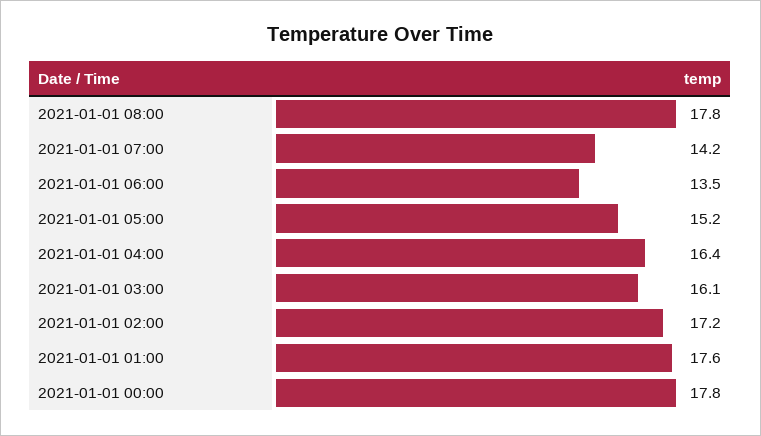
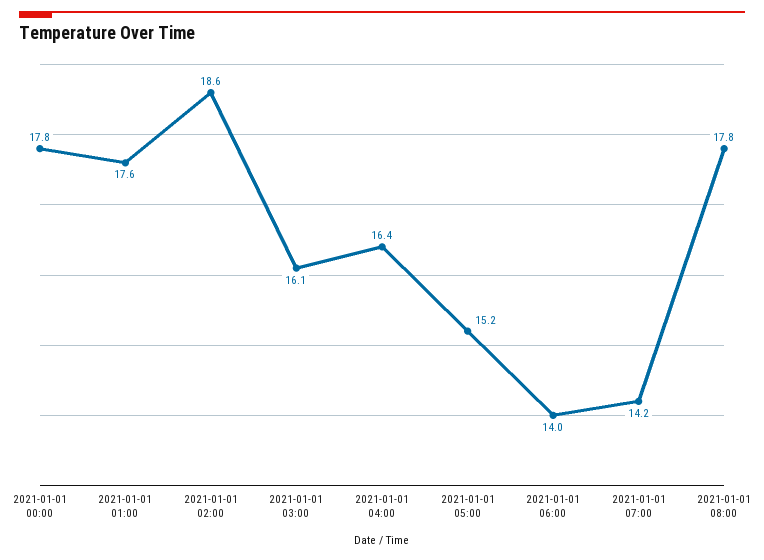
  {
    "2021-01-01 08:00": 17.8,
    "2021-01-01 07:00": 14.2,
-   "2021-01-01 06:00": 13.5,
+   "2021-01-01 06:00": 14,
    "2021-01-01 05:00": 15.2,
    "2021-01-01 04:00": 16.4,
    "2021-01-01 03:00": 16.1,
-   "2021-01-01 02:00": 17.2,
+   "2021-01-01 02:00": 18.6,
    "2021-01-01 01:00": 17.6,
    "2021-01-01 00:00": 17.8
  }

